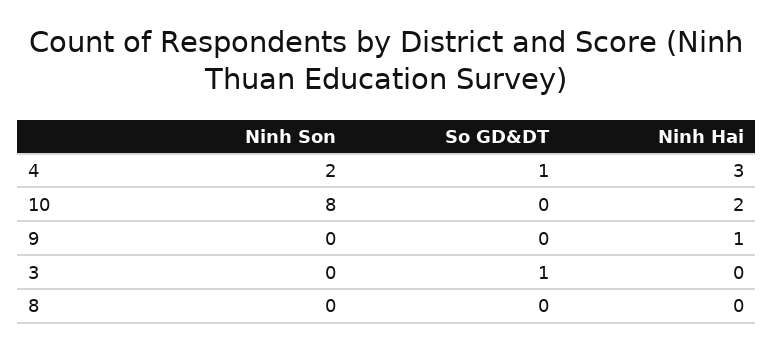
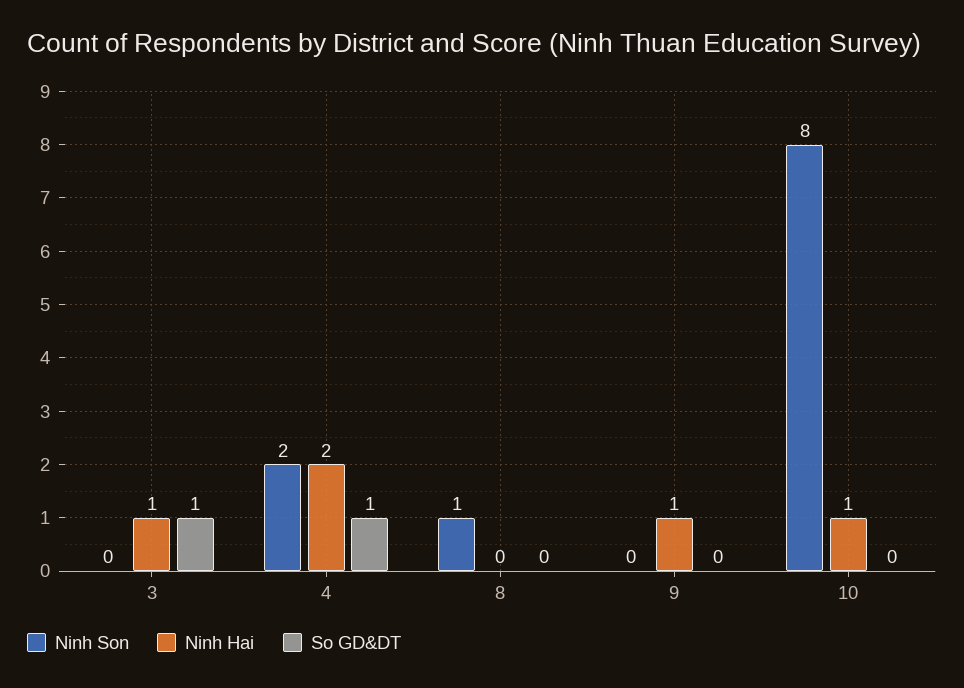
  {
    "Ninh Son": {
      "4": 2,
      "10": 8,
      "9": 0,
      "3": 0,
-     "8": 0
+     "8": 1
    },
    "So GD&DT": {
      "4": 1,
      "10": 0,
      "9": 0,
      "3": 1,
      "8": 0
    },
    "Ninh Hai": {
-     "4": 3,
+     "4": 2,
-     "10": 2,
+     "10": 1,
      "9": 1,
-     "3": 0,
+     "3": 1,
      "8": 0
    }
  }

